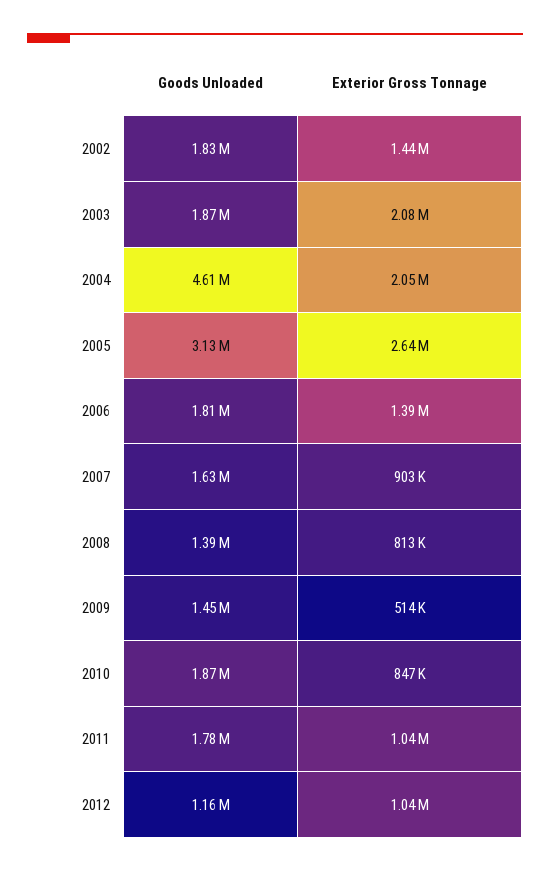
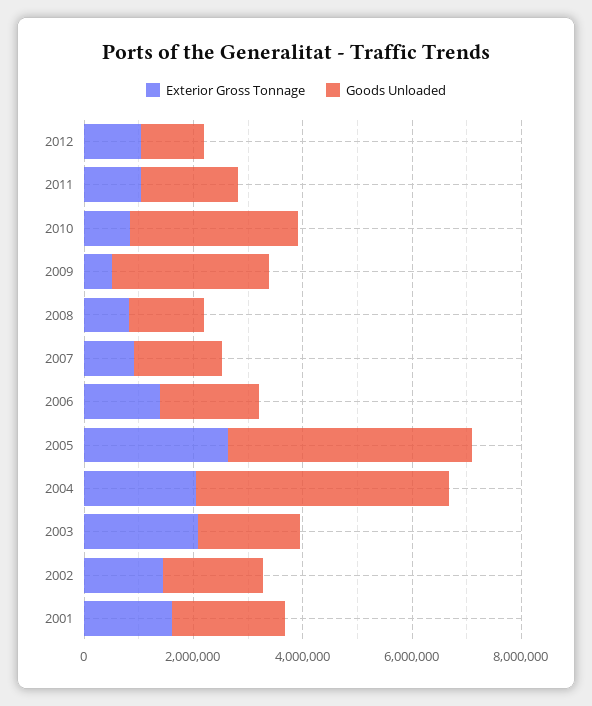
  {
    "Goods Unloaded": {
      "2002": 1830000,
      "2003": 1870000,
      "2004": 4610000,
-     "2005": 3130000,
+     "2005": 4500000,
      "2006": 1810000,
      "2007": 1630000,
      "2008": 1390000,
-     "2009": 1450000,
+     "2009": 3000000,
-     "2010": 1870000,
+     "2010": 3000000,
      "2011": 1780000,
-     "2012": 1160000
+     "2012": 1160000,
+     "2001": 2000000
    },
    "Exterior Gross Tonnage": {
      "2002": 1440000,
      "2003": 2080000,
      "2004": 2050000,
      "2005": 2640000,
      "2006": 1390000,
      "2007": 903000,
      "2008": 813000,
      "2009": 514000,
      "2010": 847000,
      "2011": 1040000,
-     "2012": 1040000
+     "2012": 1040000,
+     "2001": 1500000
    }
  }

